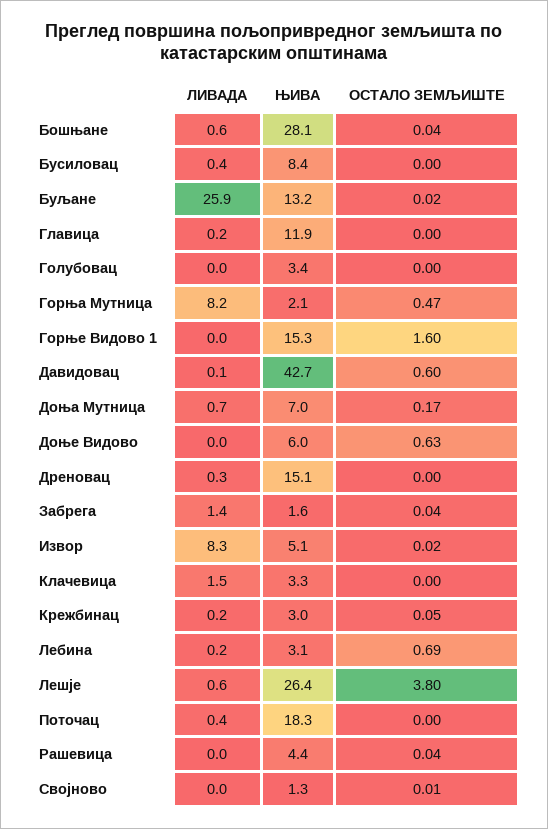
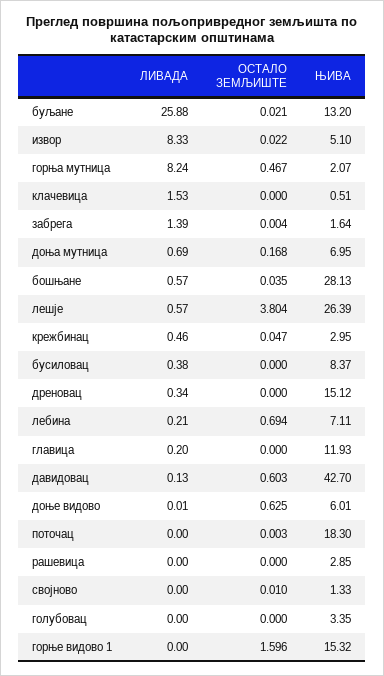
  {
    "ЛИВАДА": {
      "Бошњане": 0.57,
      "Бусиловац": 0.38,
      "Буљане": 25.88,
      "Главица": 0.2,
      "Голубовац": 0,
      "Горња Мутница": 8.24,
      "Горње Видово 1": 0,
      "Давидовац": 0.13,
      "Доња Мутница": 0.69,
      "Доње Видово": 0.01,
      "Дреновац": 0.34,
      "Забрега": 1.39,
      "Извор": 8.33,
      "Клачевица": 1.53,
-     "Крежбинац": 0.2,
+     "Крежбинац": 0.46,
      "Лебина": 0.21,
      "Лешје": 0.57,
-     "Поточац": 0.4,
+     "Поточац": 0,
      "Рашевица": 0,
      "Својново": 0
    },
    "ЊИВА": {
      "Бошњане": 28.13,
      "Бусиловац": 8.37,
      "Буљане": 13.2,
      "Главица": 11.93,
      "Голубовац": 3.35,
      "Горња Мутница": 2.07,
      "Горње Видово 1": 15.32,
      "Давидовац": 42.7,
      "Доња Мутница": 6.95,
      "Доње Видово": 6.01,
      "Дреновац": 15.12,
      "Забрега": 1.64,
      "Извор": 5.1,
-     "Клачевица": 3.3,
+     "Клачевица": 0.51,
      "Крежбинац": 2.95,
-     "Лебина": 3.1,
+     "Лебина": 7.11,
      "Лешје": 26.39,
      "Поточац": 18.3,
-     "Рашевица": 4.4,
+     "Рашевица": 2.85,
      "Својново": 1.33
    },
    "ОСТАЛО ЗЕМЉИШТЕ": {
      "Бошњане": 0.035,
      "Бусиловац": 0,
      "Буљане": 0.021,
      "Главица": 0,
      "Голубовац": 0,
      "Горња Мутница": 0.467,
      "Горње Видово 1": 1.596,
      "Давидовац": 0.603,
      "Доња Мутница": 0.168,
      "Доње Видово": 0.625,
      "Дреновац": 0,
-     "Забрега": 0.04,
+     "Забрега": 0.004,
      "Извор": 0.022,
      "Клачевица": 0,
      "Крежбинац": 0.047,
      "Лебина": 0.694,
      "Лешје": 3.804,
      "Поточац": 0.003,
-     "Рашевица": 0.04,
+     "Рашевица": 0,
      "Својново": 0.01
    }
  }

